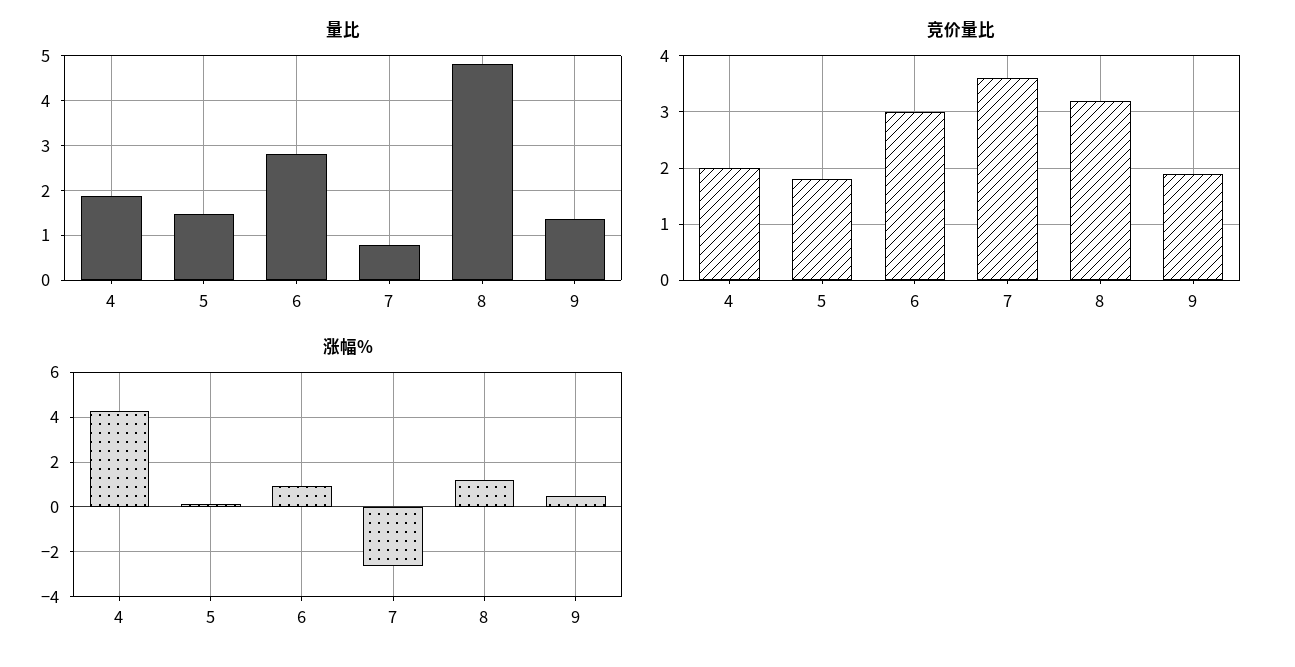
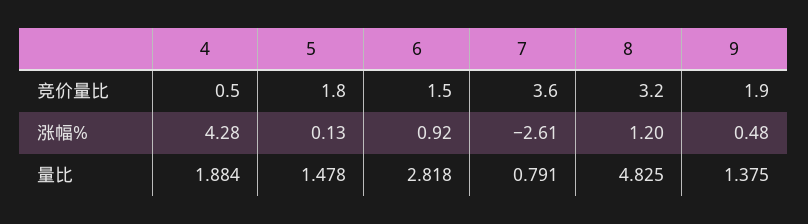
  {
    "量比": {
      "4": 1.884,
      "5": 1.478,
      "6": 2.818,
      "7": 0.791,
      "8": 4.825,
      "9": 1.375
    },
    "竞价量比": {
-     "4": 2,
+     "4": 0.5,
      "5": 1.8,
-     "6": 3,
+     "6": 1.5,
      "7": 3.6,
      "8": 3.2,
      "9": 1.9
    },
    "涨幅%": {
      "4": 4.28,
      "5": 0.13,
      "6": 0.92,
      "7": -2.61,
      "8": 1.2,
      "9": 0.48
    }
  }

